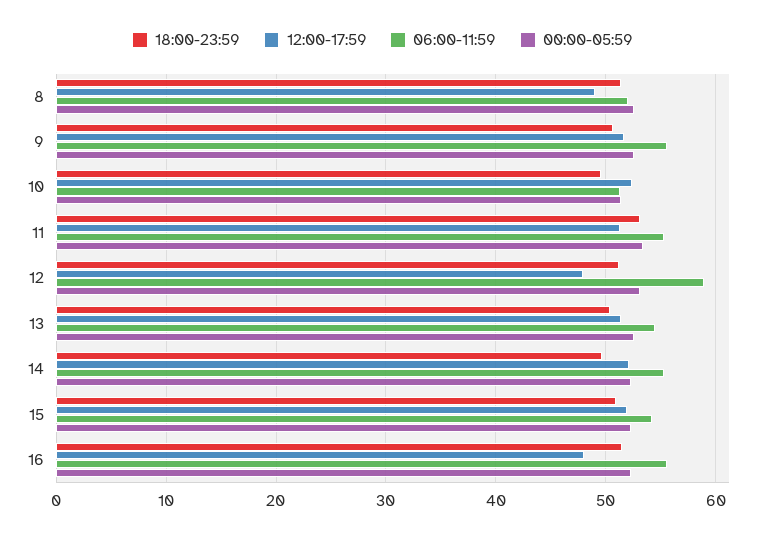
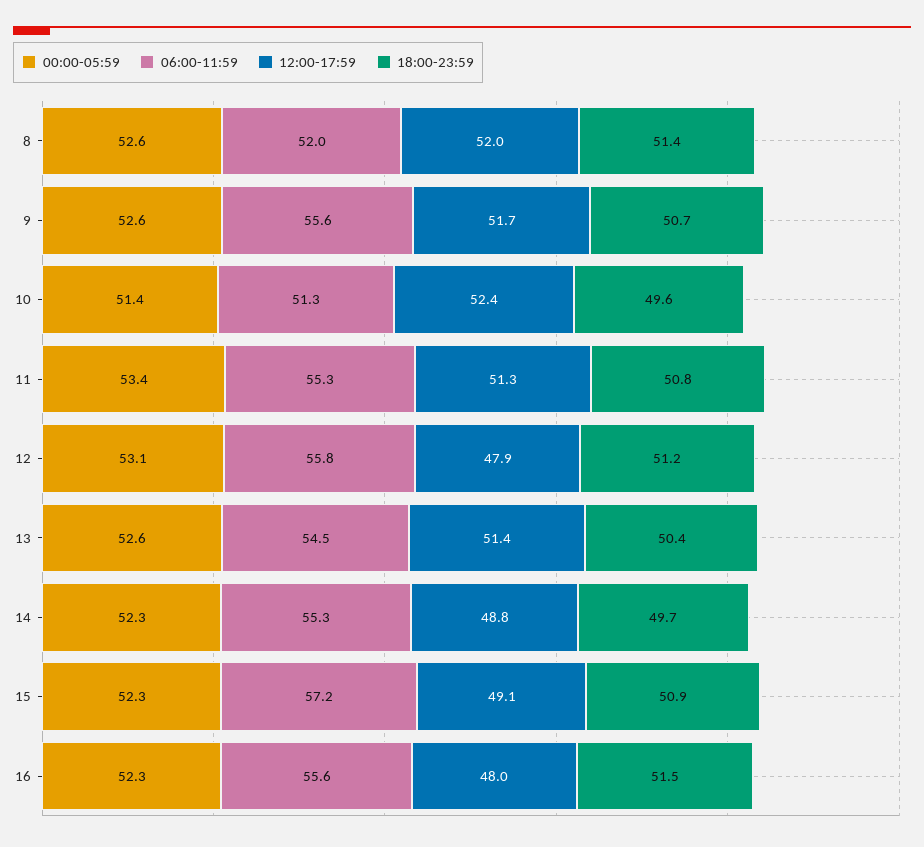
  {
    "18:00-23:59": {
      "8": 51.4,
      "9": 50.7,
      "10": 49.6,
-     "11": 53,
+     "11": 50.8,
      "12": 51.2,
      "13": 50.4,
      "14": 49.7,
      "15": 50.9,
      "16": 51.5
    },
    "12:00-17:59": {
-     "8": 49,
+     "8": 52,
      "9": 51.7,
      "10": 52.4,
      "11": 51.3,
      "12": 47.9,
      "13": 51.4,
-     "14": 52,
+     "14": 48.8,
-     "15": 52,
+     "15": 49.1,
      "16": 48
    },
    "06:00-11:59": {
      "8": 52,
      "9": 55.6,
      "10": 51.3,
      "11": 55.3,
-     "12": 59,
+     "12": 55.8,
      "13": 54.5,
      "14": 55.3,
-     "15": 54,
+     "15": 57.2,
      "16": 55.6
    },
    "00:00-05:59": {
      "8": 52.6,
      "9": 52.6,
      "10": 51.4,
      "11": 53.4,
      "12": 53.1,
      "13": 52.6,
      "14": 52.3,
      "15": 52.3,
      "16": 52.3
    }
  }

